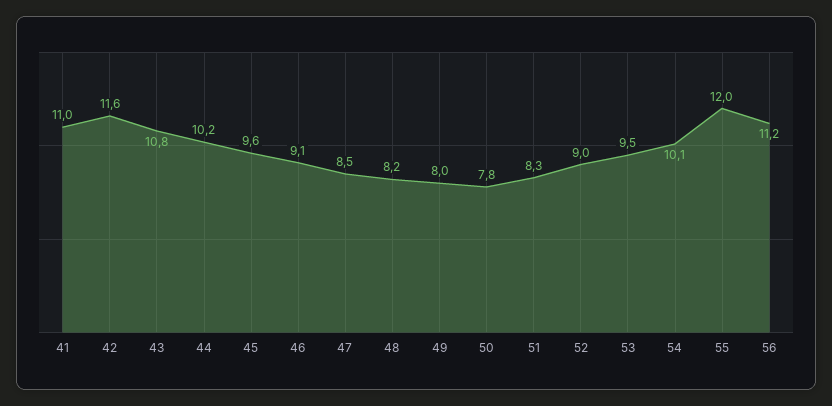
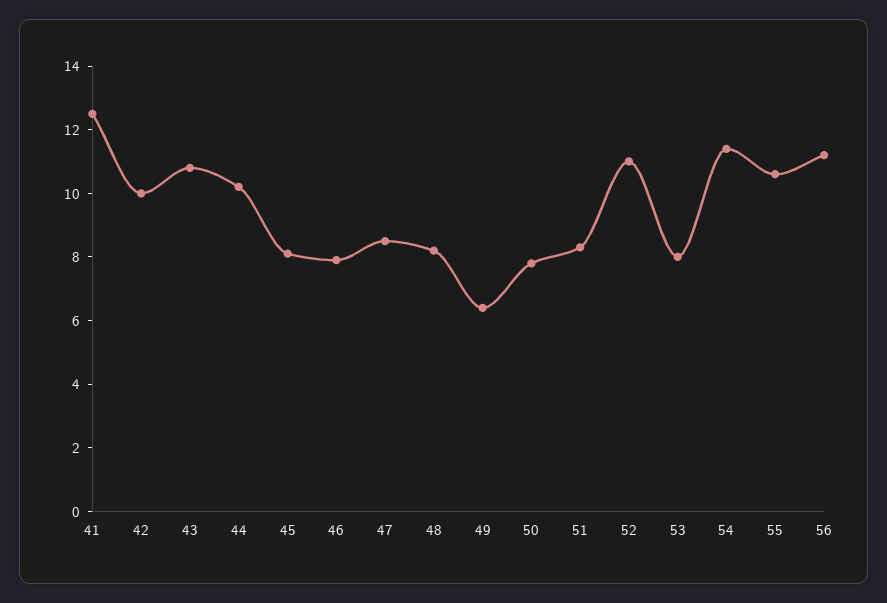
  {
-   "41": 11,
+   "41": 12.5,
-   "42": 11.6,
+   "42": 10,
    "43": 10.8,
    "44": 10.2,
-   "45": 9.6,
+   "45": 8,
-   "46": 9.1,
+   "46": 8,
    "47": 8.5,
    "48": 8.2,
-   "49": 8,
+   "49": 6.5,
    "50": 7.8,
    "51": 8.3,
-   "52": 9,
+   "52": 11,
-   "53": 9.5,
+   "53": 8,
-   "54": 10.1,
+   "54": 11.5,
-   "55": 12,
+   "55": 10.5,
    "56": 11.2
  }

